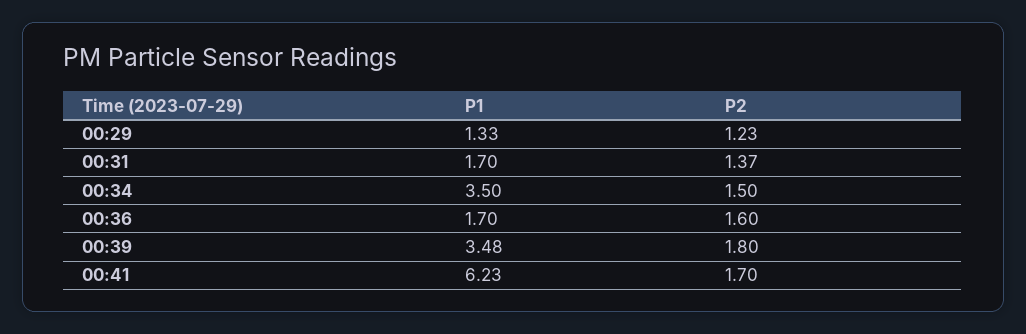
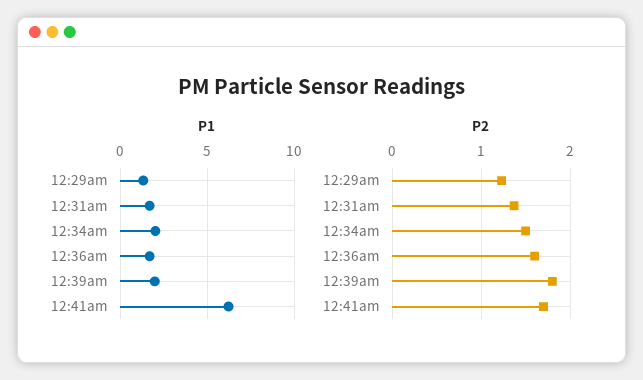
  {
    "P1": {
      "00:29": 1.33,
      "00:31": 1.7,
-     "00:34": 3.5,
+     "00:34": 2,
      "00:36": 1.7,
-     "00:39": 3.48,
+     "00:39": 2,
      "00:41": 6.23
    },
    "P2": {
      "00:29": 1.23,
      "00:31": 1.37,
      "00:34": 1.5,
      "00:36": 1.6,
      "00:39": 1.8,
      "00:41": 1.7
    }
  }

